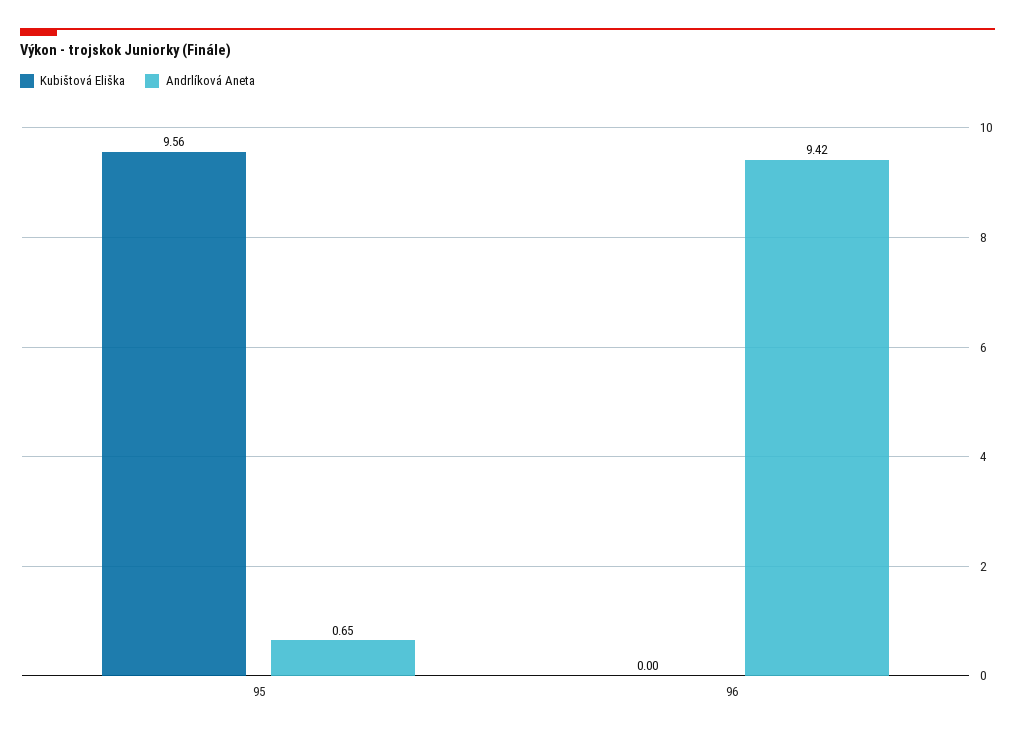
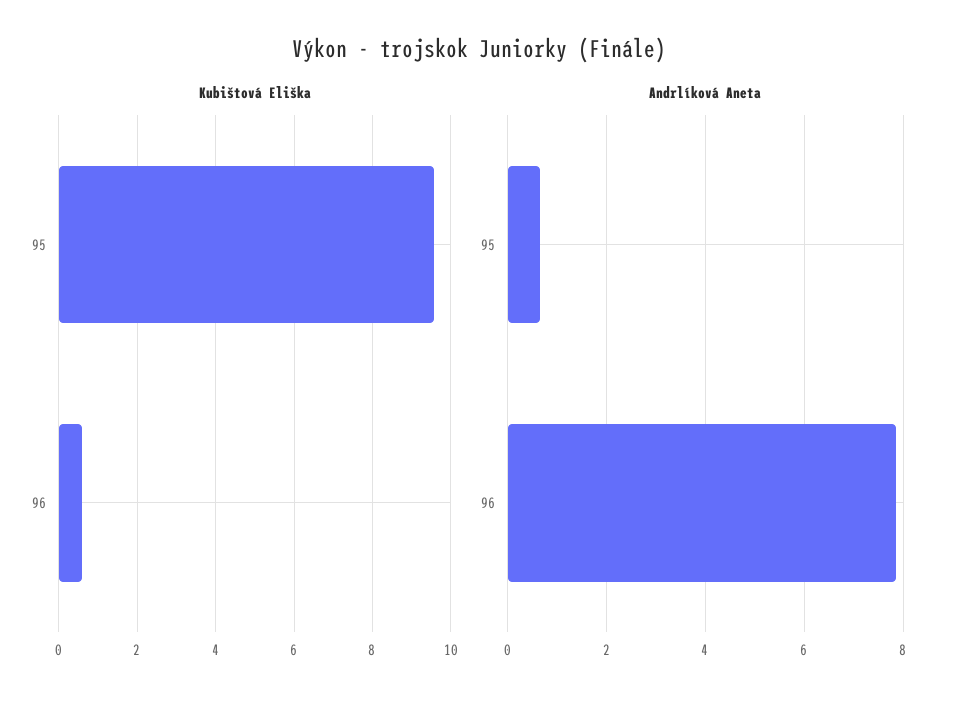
  {
    "Kubištová Eliška": {
      "95": 9.56,
-     "96": 0
+     "96": 0.6
    },
    "Andrlíková Aneta": {
      "95": 0.65,
-     "96": 9.42
+     "96": 7.8
    }
  }

